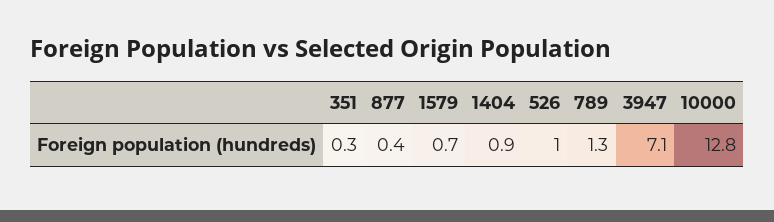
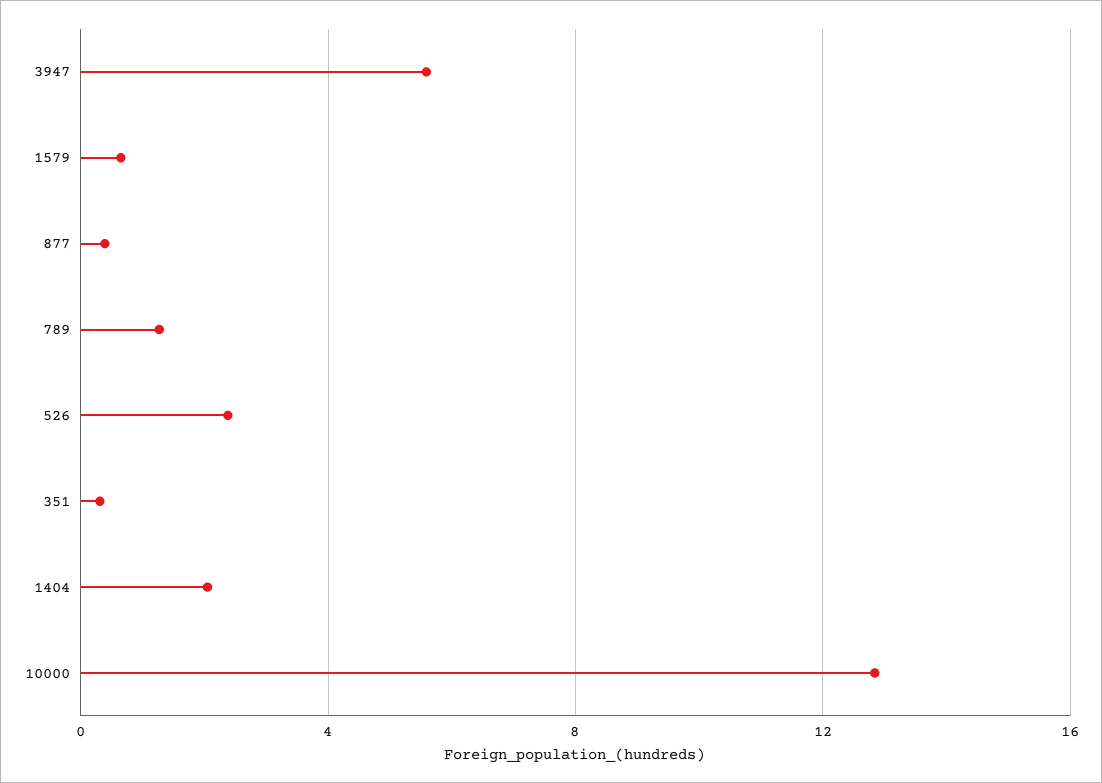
  {
    "351": 0.3,
    "877": 0.4,
    "1579": 0.7,
-   "1404": 0.9,
+   "1404": 2,
-   "526": 1,
+   "526": 2.5,
    "789": 1.3,
-   "3947": 7.1,
+   "3947": 5.5,
    "10000": 12.8
  }

